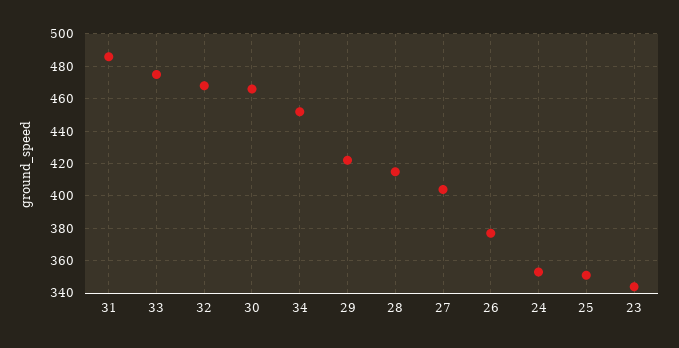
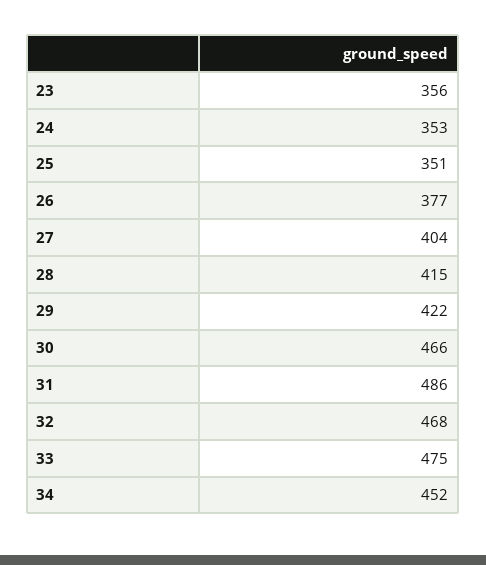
  {
    "31": 486,
    "33": 475,
    "32": 468,
    "30": 466,
    "34": 452,
    "29": 422,
    "28": 415,
    "27": 404,
    "26": 377,
    "24": 353,
    "25": 351,
-   "23": 345
+   "23": 356
  }

